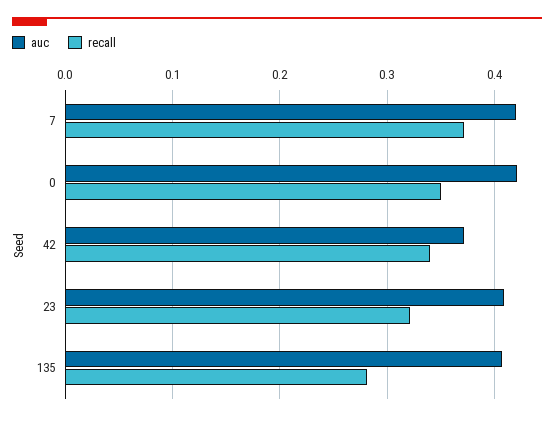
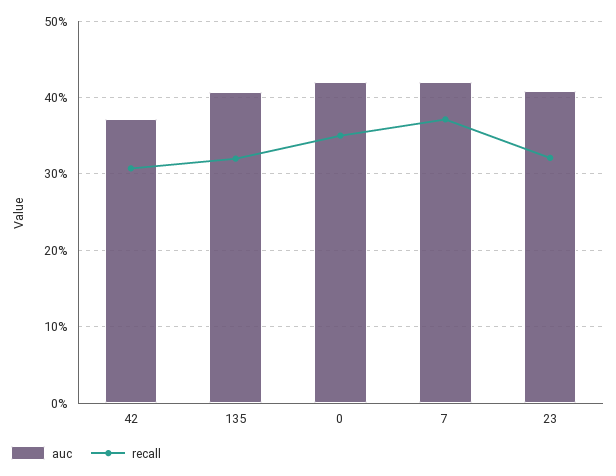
  {
    "auc": {
      "7": 0.42,
      "0": 0.42,
      "42": 0.37,
      "23": 0.41,
      "135": 0.41
    },
    "recall": {
      "7": 0.37,
      "0": 0.35,
-     "42": 0.34,
+     "42": 0.31,
      "23": 0.32,
-     "135": 0.28
+     "135": 0.32
    }
  }

